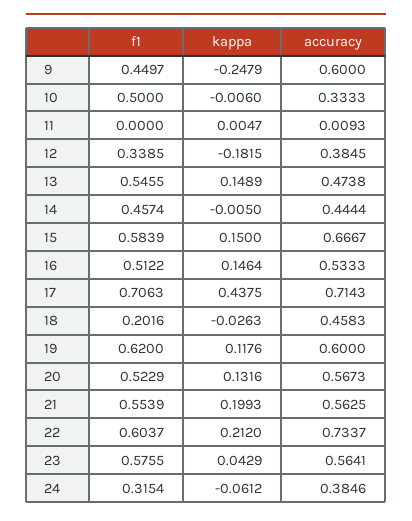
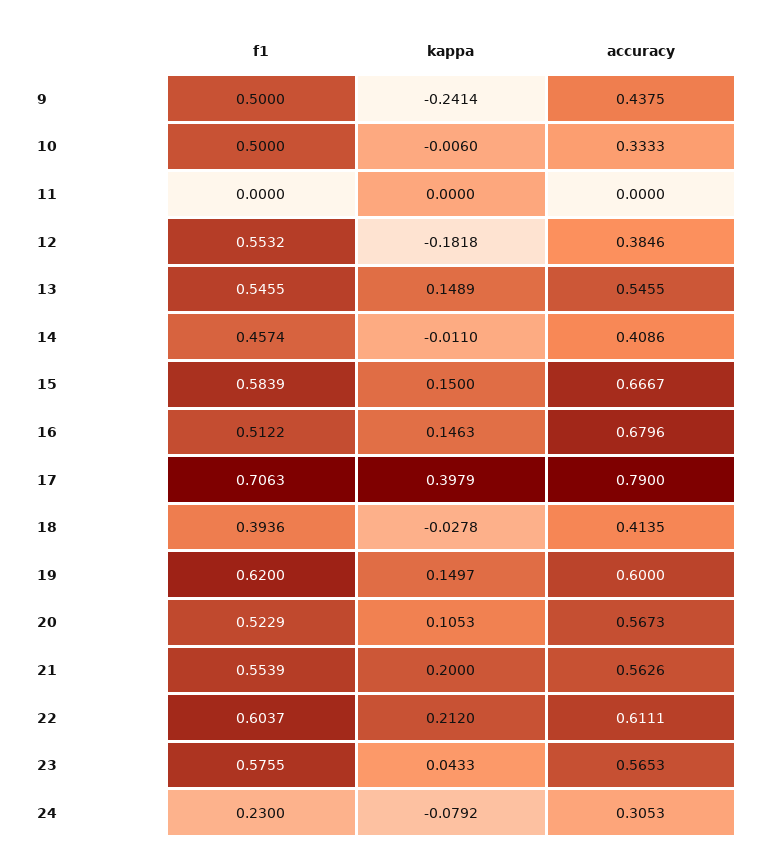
  {
    "f1": {
-     "9": 0.4497,
+     "9": 0.5,
      "10": 0.5,
      "11": 0,
-     "12": 0.3385,
+     "12": 0.5532,
      "13": 0.5455,
      "14": 0.4574,
      "15": 0.5839,
      "16": 0.5122,
      "17": 0.7063,
-     "18": 0.2016,
+     "18": 0.3936,
      "19": 0.62,
      "20": 0.5229,
      "21": 0.5539,
      "22": 0.6037,
      "23": 0.5755,
-     "24": 0.3154
+     "24": 0.23
    },
    "kappa": {
-     "9": -0.2479,
+     "9": -0.2414,
      "10": -0.006,
-     "11": 0.0047,
+     "11": 0,
-     "12": -0.1815,
+     "12": -0.1818,
      "13": 0.1489,
-     "14": -0.005,
+     "14": -0.011,
      "15": 0.15,
-     "16": 0.1464,
+     "16": 0.1463,
-     "17": 0.4375,
+     "17": 0.3979,
-     "18": -0.0263,
+     "18": -0.0278,
-     "19": 0.1176,
+     "19": 0.1497,
-     "20": 0.1316,
+     "20": 0.1053,
-     "21": 0.1993,
+     "21": 0.2,
      "22": 0.212,
-     "23": 0.0429,
+     "23": 0.0433,
-     "24": -0.0612
+     "24": -0.0792
    },
    "accuracy": {
-     "9": 0.6,
+     "9": 0.4375,
      "10": 0.3333,
-     "11": 0.0093,
+     "11": 0,
-     "12": 0.3845,
+     "12": 0.3846,
-     "13": 0.4738,
+     "13": 0.5455,
-     "14": 0.4444,
+     "14": 0.4086,
      "15": 0.6667,
-     "16": 0.5333,
+     "16": 0.6796,
-     "17": 0.7143,
+     "17": 0.79,
-     "18": 0.4583,
+     "18": 0.4135,
      "19": 0.6,
      "20": 0.5673,
-     "21": 0.5625,
+     "21": 0.5626,
-     "22": 0.7337,
+     "22": 0.6111,
-     "23": 0.5641,
+     "23": 0.5653,
-     "24": 0.3846
+     "24": 0.3053
    }
  }

